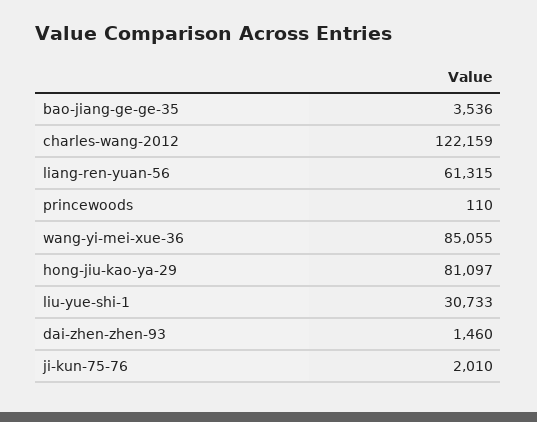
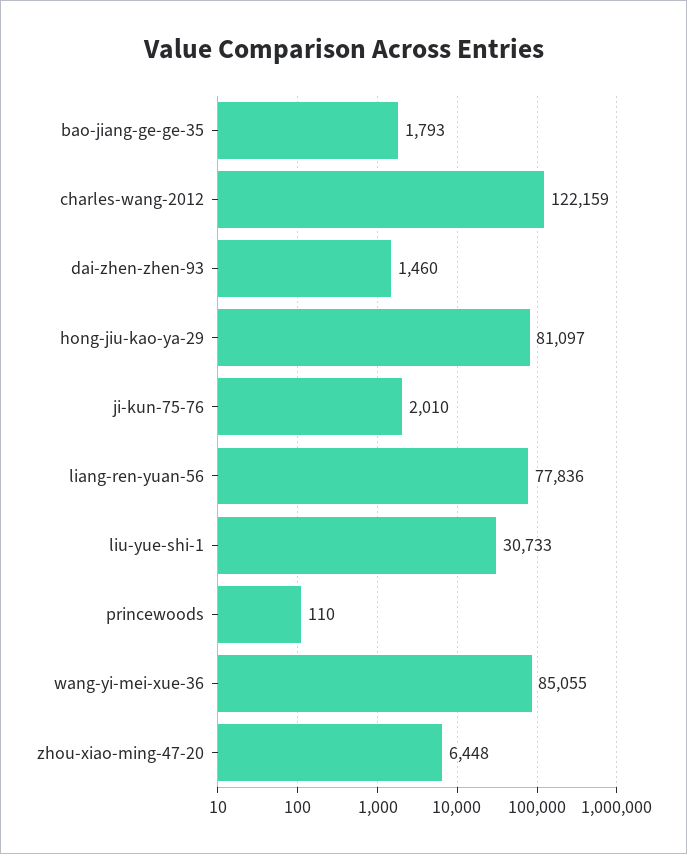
  {
-   "bao-jiang-ge-ge-35": 3536,
+   "bao-jiang-ge-ge-35": 1793,
    "charles-wang-2012": 122159,
-   "liang-ren-yuan-56": 61315,
+   "liang-ren-yuan-56": 77836,
    "princewoods": 110,
    "wang-yi-mei-xue-36": 85055,
    "hong-jiu-kao-ya-29": 81097,
    "liu-yue-shi-1": 30733,
    "dai-zhen-zhen-93": 1460,
-   "ji-kun-75-76": 2010
+   "ji-kun-75-76": 2010,
+   "zhou-xiao-ming-47-20": 6448
  }

